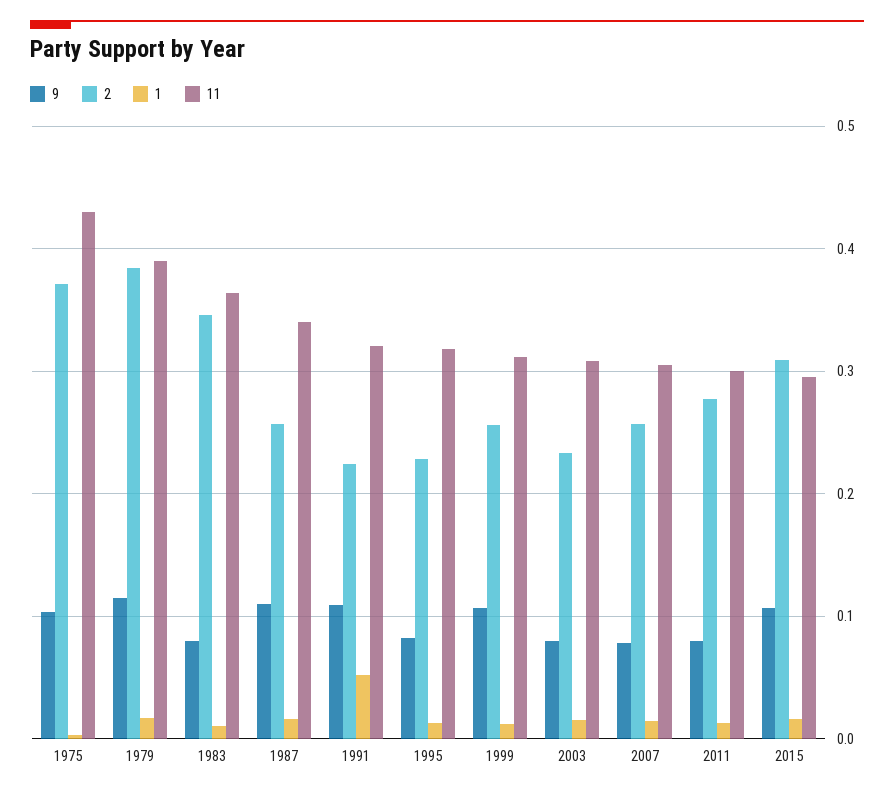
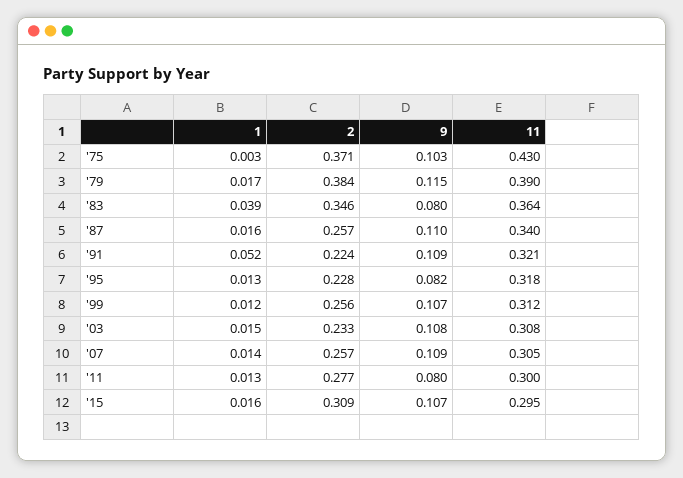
  {
    "9": {
      "1975": 0.103,
      "1979": 0.115,
      "1983": 0.08,
      "1987": 0.11,
      "1991": 0.109,
      "1995": 0.082,
      "1999": 0.107,
-     "2003": 0.08,
+     "2003": 0.108,
-     "2007": 0.08,
+     "2007": 0.109,
      "2011": 0.08,
      "2015": 0.107
    },
    "2": {
      "1975": 0.371,
      "1979": 0.384,
      "1983": 0.346,
      "1987": 0.257,
      "1991": 0.224,
      "1995": 0.228,
      "1999": 0.256,
      "2003": 0.233,
      "2007": 0.257,
      "2011": 0.277,
      "2015": 0.309
    },
    "1": {
      "1975": 0.003,
      "1979": 0.017,
-     "1983": 0.01,
+     "1983": 0.039,
      "1987": 0.016,
      "1991": 0.052,
      "1995": 0.013,
      "1999": 0.012,
      "2003": 0.015,
      "2007": 0.014,
      "2011": 0.013,
      "2015": 0.016
    },
    "11": {
      "1975": 0.43,
      "1979": 0.39,
      "1983": 0.364,
      "1987": 0.34,
      "1991": 0.321,
      "1995": 0.318,
      "1999": 0.312,
      "2003": 0.308,
      "2007": 0.305,
      "2011": 0.3,
      "2015": 0.295
    }
  }

